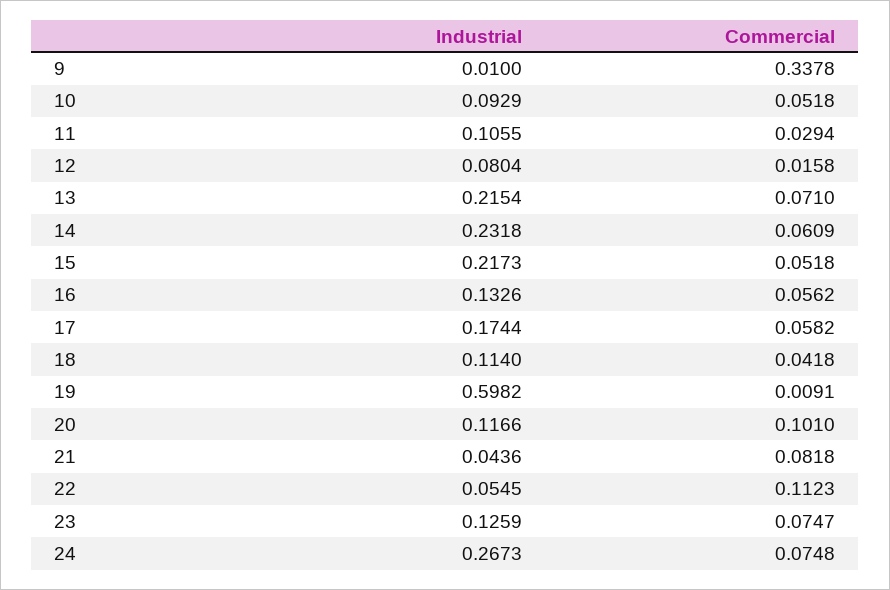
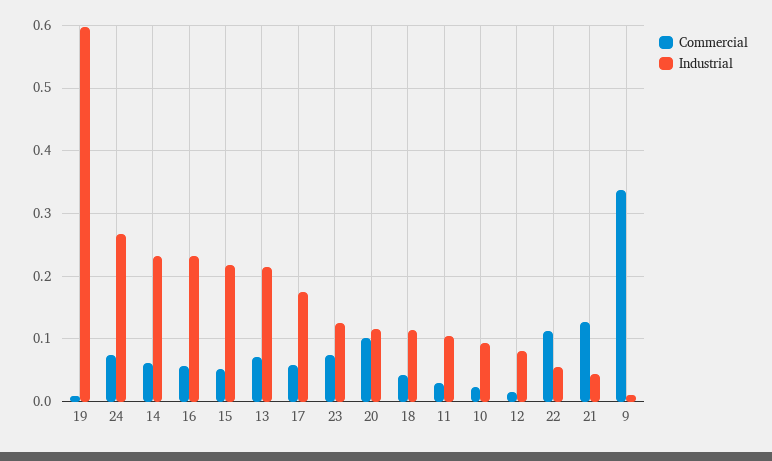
  {
    "Industrial": {
      "9": 0.01,
      "10": 0.0929,
      "11": 0.1055,
      "12": 0.0804,
      "13": 0.2154,
      "14": 0.2318,
      "15": 0.2173,
-     "16": 0.1326,
+     "16": 0.23,
      "17": 0.1744,
      "18": 0.114,
      "19": 0.5982,
      "20": 0.1166,
      "21": 0.0436,
      "22": 0.0545,
      "23": 0.1259,
      "24": 0.2673
    },
    "Commercial": {
      "9": 0.3378,
-     "10": 0.0518,
+     "10": 0.02,
      "11": 0.0294,
      "12": 0.0158,
      "13": 0.071,
      "14": 0.0609,
      "15": 0.0518,
      "16": 0.0562,
      "17": 0.0582,
      "18": 0.0418,
      "19": 0.0091,
      "20": 0.101,
-     "21": 0.0818,
+     "21": 0.13,
      "22": 0.1123,
      "23": 0.0747,
      "24": 0.0748
    }
  }

